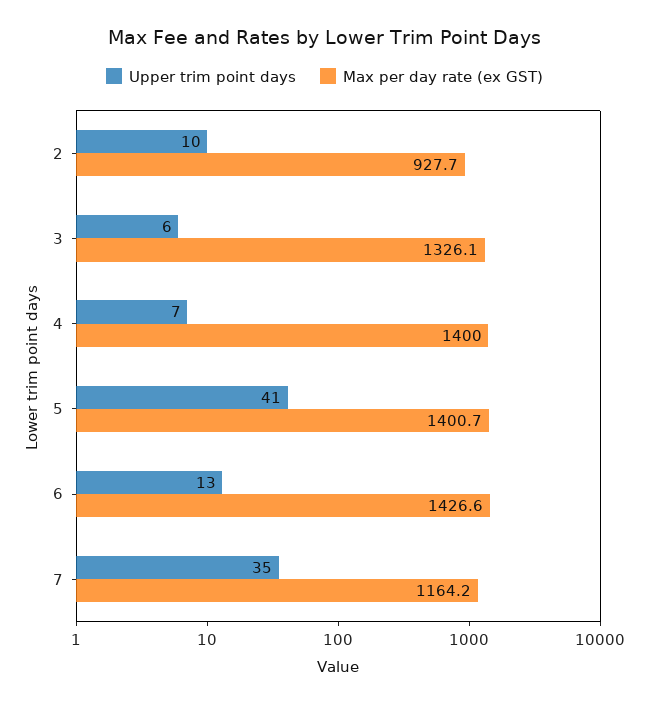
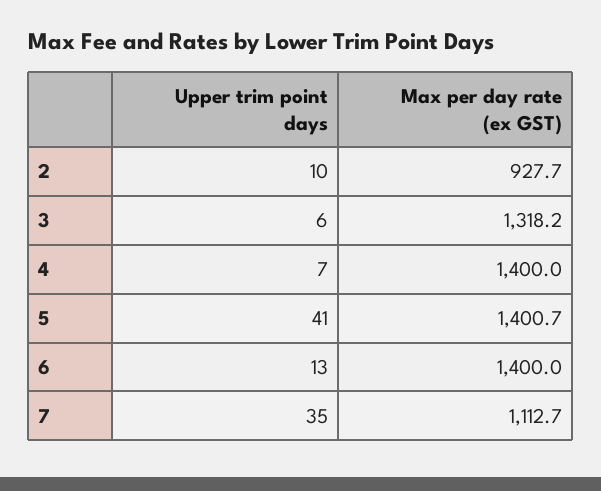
  {
    "Upper trim point days": {
      "2": 10,
      "3": 6,
      "4": 7,
      "5": 41,
      "6": 13,
      "7": 35
    },
    "Max per day rate (ex GST)": {
      "2": 927.7,
-     "3": 1326.1,
+     "3": 1318.2,
      "4": 1400,
      "5": 1400.7,
-     "6": 1426.6,
+     "6": 1400,
-     "7": 1164.2
+     "7": 1112.7
    }
  }

